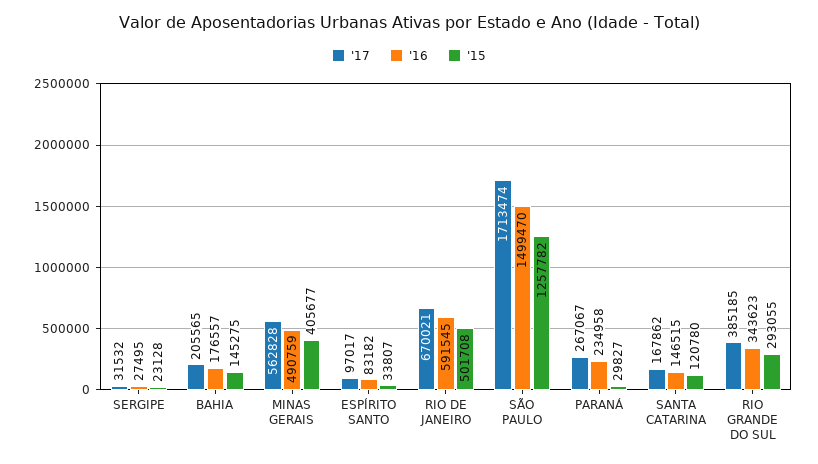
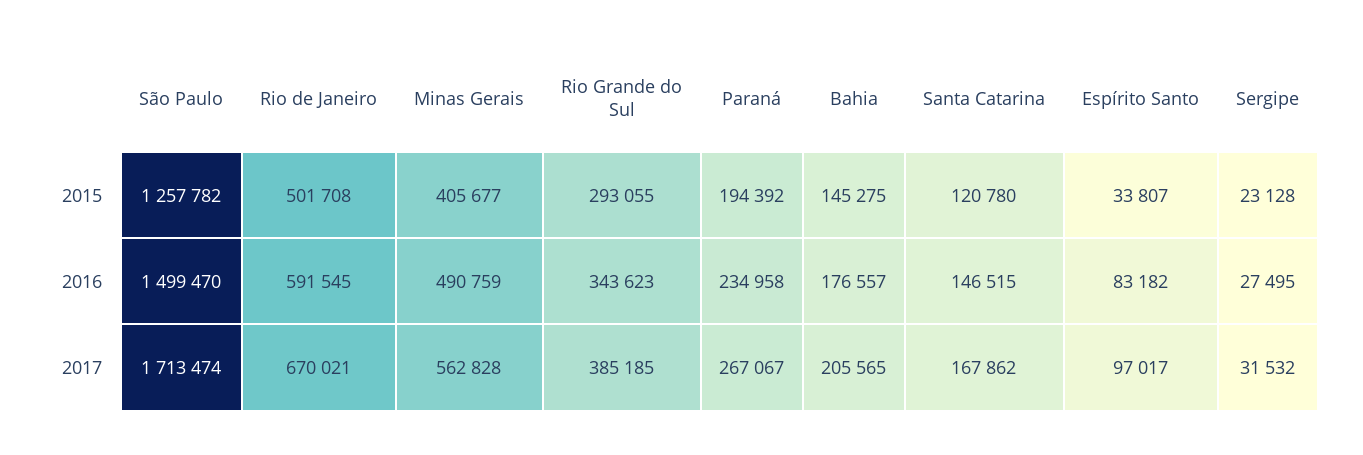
  {
    "'17": {
      "SERGIPE": 31532,
      "BAHIA": 205565,
      "MINAS GERAIS": 562828,
      "ESPÍRITO SANTO": 97017,
      "RIO DE JANEIRO": 670021,
      "SÃO PAULO": 1713474,
      "PARANÁ": 267067,
      "SANTA CATARINA": 167862,
      "RIO GRANDE DO SUL": 385185
    },
    "'16": {
      "SERGIPE": 27495,
      "BAHIA": 176557,
      "MINAS GERAIS": 490759,
      "ESPÍRITO SANTO": 83182,
      "RIO DE JANEIRO": 591545,
      "SÃO PAULO": 1499470,
      "PARANÁ": 234958,
      "SANTA CATARINA": 146515,
      "RIO GRANDE DO SUL": 343623
    },
    "'15": {
      "SERGIPE": 23128,
      "BAHIA": 145275,
      "MINAS GERAIS": 405677,
      "ESPÍRITO SANTO": 33807,
      "RIO DE JANEIRO": 501708,
      "SÃO PAULO": 1257782,
-     "PARANÁ": 29827,
+     "PARANÁ": 194392,
      "SANTA CATARINA": 120780,
      "RIO GRANDE DO SUL": 293055
    }
  }

